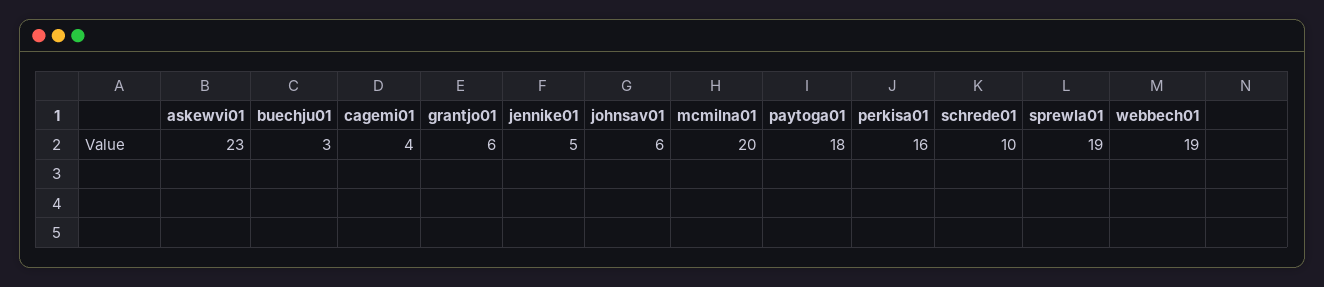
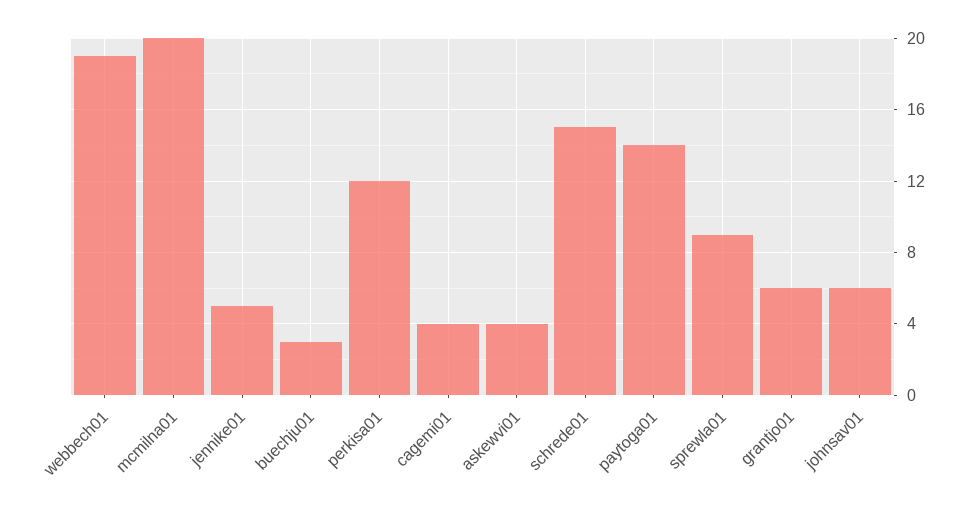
  {
-   "askewvi01": 23,
+   "askewvi01": 4,
    "buechju01": 3,
    "cagemi01": 4,
    "grantjo01": 6,
    "jennike01": 5,
    "johnsav01": 6,
    "mcmilna01": 20,
-   "paytoga01": 18,
+   "paytoga01": 14,
-   "perkisa01": 16,
+   "perkisa01": 12,
-   "schrede01": 10,
+   "schrede01": 15,
-   "sprewla01": 19,
+   "sprewla01": 9,
    "webbech01": 19
  }

